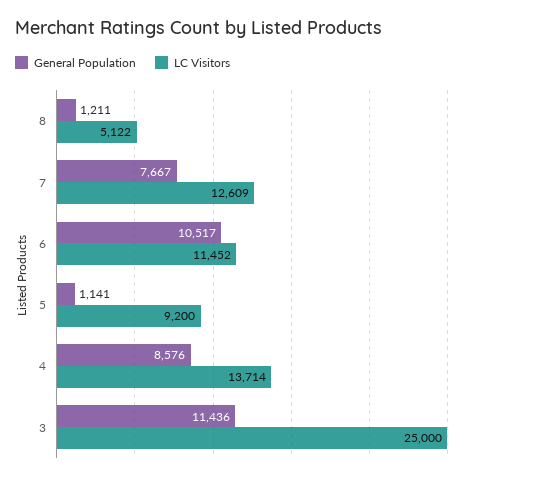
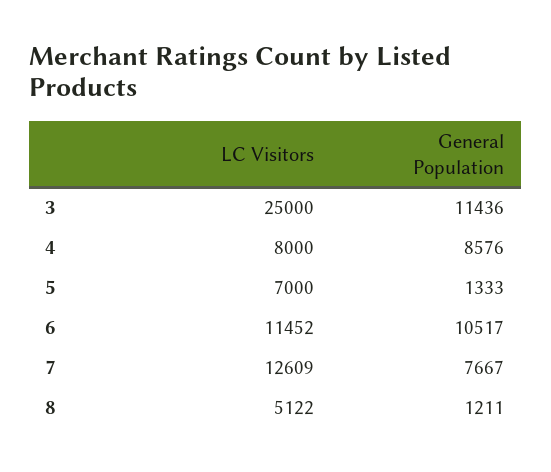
  {
    "General Population": {
      "8": 1211,
      "7": 7667,
      "6": 10517,
-     "5": 1141,
+     "5": 1333,
      "4": 8576,
      "3": 11436
    },
    "LC Visitors": {
      "8": 5122,
      "7": 12609,
      "6": 11452,
-     "5": 9200,
+     "5": 7000,
-     "4": 13714,
+     "4": 8000,
      "3": 25000
    }
  }

